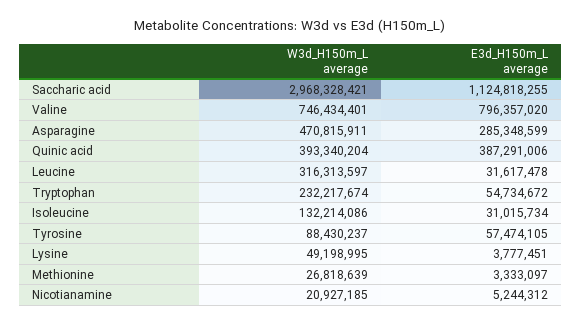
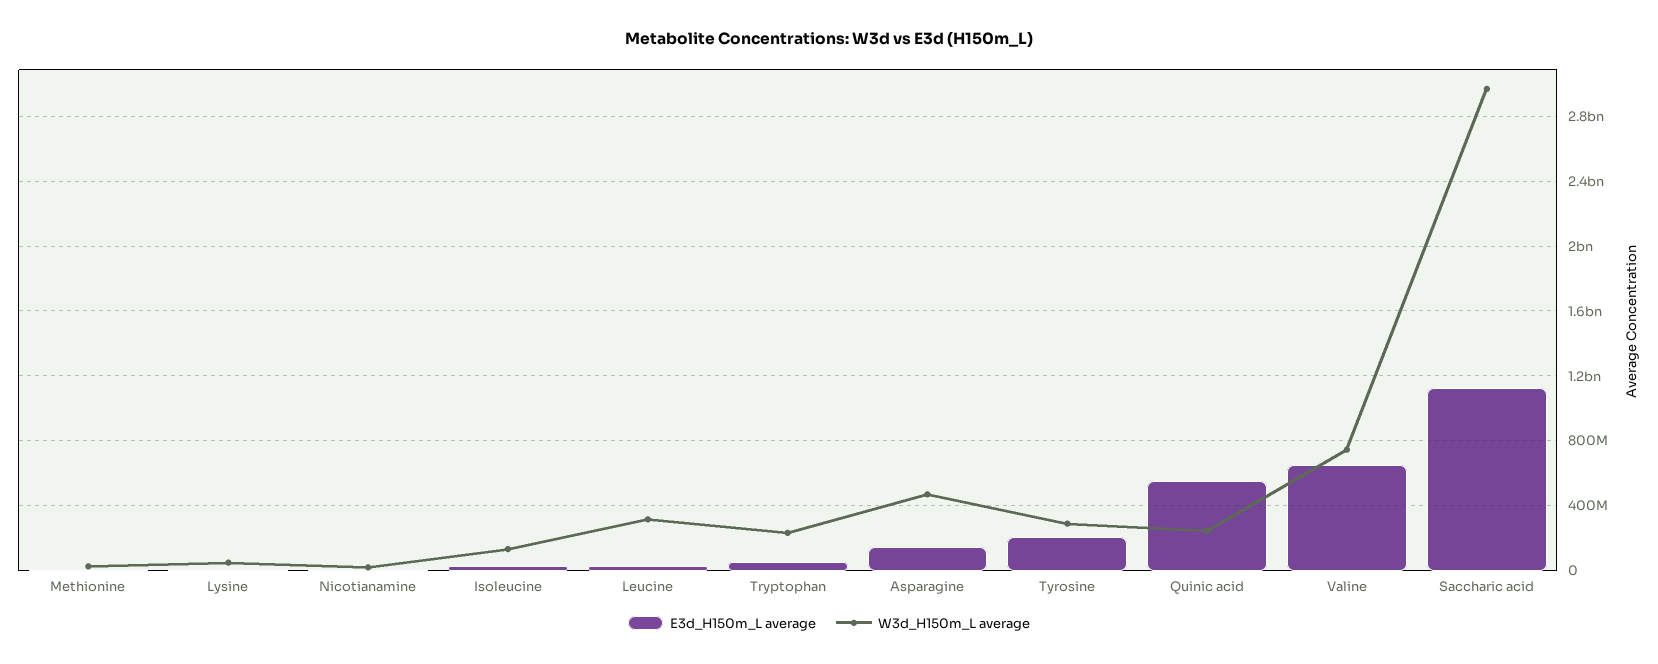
  {
    "W3d_H150m_L average": {
      "Saccharic acid": 2968328421,
      "Valine": 746434401,
      "Asparagine": 470815911,
-     "Quinic acid": 393340204,
+     "Quinic acid": 250000000,
      "Leucine": 316313597,
      "Tryptophan": 232217674,
      "Isoleucine": 132214086,
-     "Tyrosine": 88430237,
+     "Tyrosine": 300000000,
      "Lysine": 49198995,
      "Methionine": 26818639,
      "Nicotianamine": 20927185
    },
    "E3d_H150m_L average": {
      "Saccharic acid": 1124818255,
-     "Valine": 796357020,
+     "Valine": 650000000,
-     "Asparagine": 285348599,
+     "Asparagine": 150000000,
-     "Quinic acid": 387291006,
+     "Quinic acid": 550000000,
      "Leucine": 31617478,
      "Tryptophan": 54734672,
      "Isoleucine": 31015734,
-     "Tyrosine": 57474105,
+     "Tyrosine": 200000000,
      "Lysine": 3777451,
      "Methionine": 3333097,
      "Nicotianamine": 5244312
    }
  }

